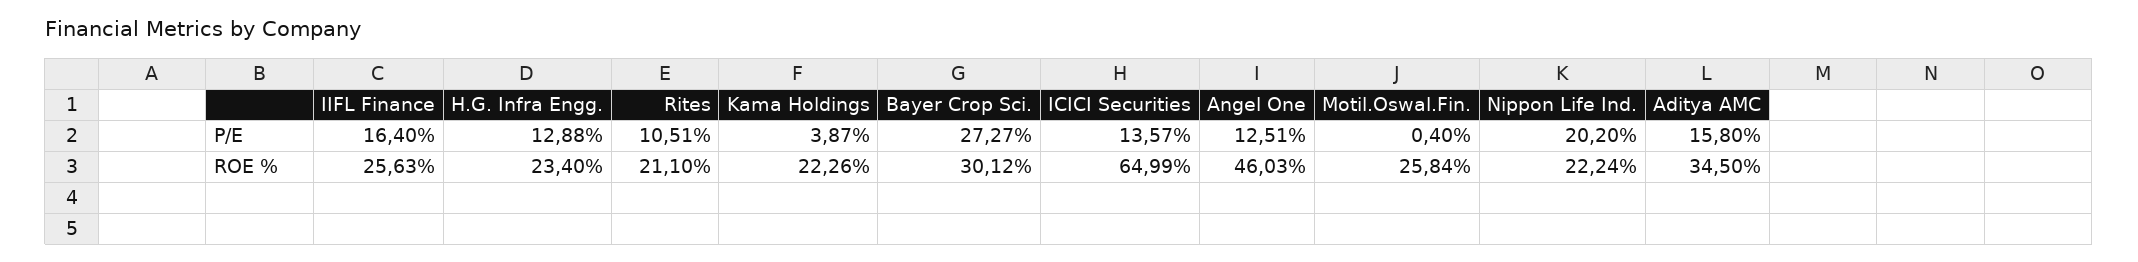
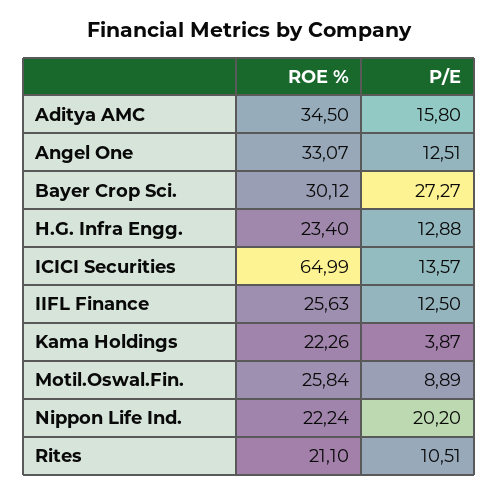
  {
    "IIFL Finance": {
-     "P/E": 16.4,
+     "P/E": 12.5,
      "ROE %": 25.63
    },
    "H.G. Infra Engg.": {
      "P/E": 12.88,
      "ROE %": 23.4
    },
    "Rites": {
      "P/E": 10.51,
      "ROE %": 21.1
    },
    "Kama Holdings": {
      "P/E": 3.87,
      "ROE %": 22.26
    },
    "Bayer Crop Sci.": {
      "P/E": 27.27,
      "ROE %": 30.12
    },
    "ICICI Securities": {
      "P/E": 13.57,
      "ROE %": 64.99
    },
    "Angel One": {
      "P/E": 12.51,
-     "ROE %": 46.03
+     "ROE %": 33.07
    },
    "Motil.Oswal.Fin.": {
-     "P/E": 0.4,
+     "P/E": 8.89,
      "ROE %": 25.84
    },
    "Nippon Life Ind.": {
      "P/E": 20.2,
      "ROE %": 22.24
    },
    "Aditya AMC": {
      "P/E": 15.8,
      "ROE %": 34.5
    }
  }

